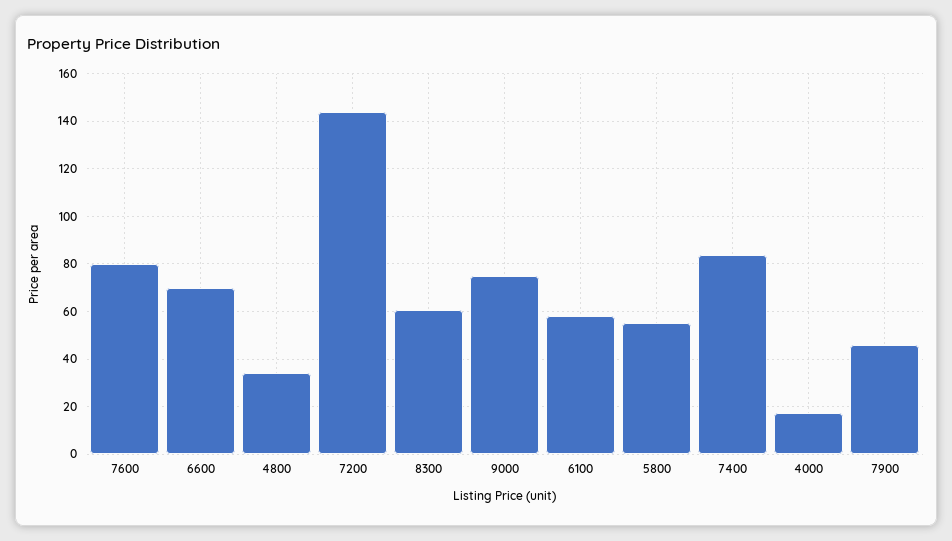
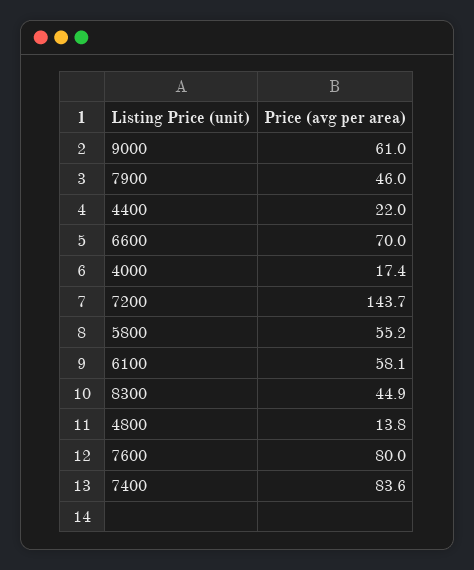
  {
    "7600": 80,
    "6600": 70,
-   "4800": 35,
+   "4800": 13.8,
    "7200": 143.7,
-   "8300": 60,
+   "8300": 44.9,
-   "9000": 75,
+   "9000": 61,
    "6100": 58.1,
    "5800": 55.2,
    "7400": 83.6,
    "4000": 17.4,
-   "7900": 46
+   "7900": 46,
+   "4400": 22
  }

